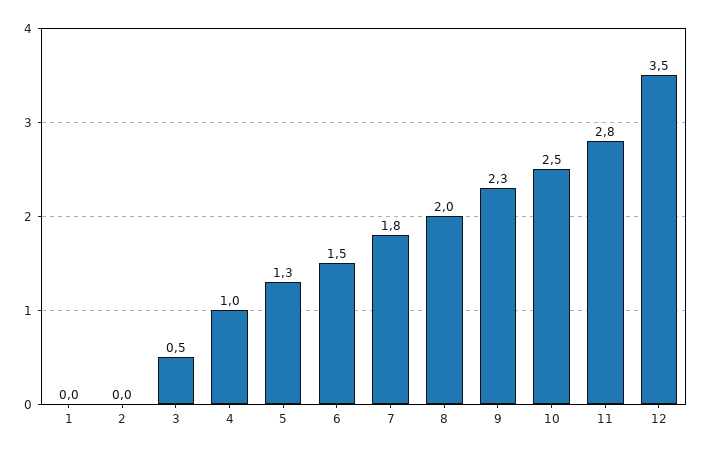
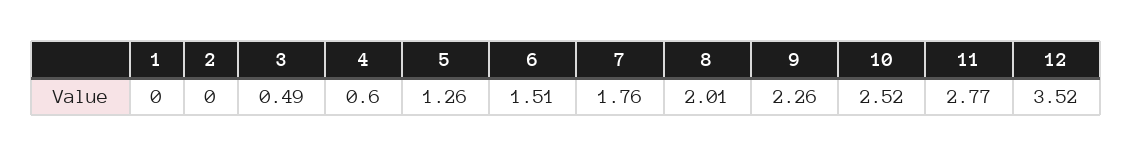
  {
    "1": 0,
    "2": 0,
    "3": 0.49,
-   "4": 1,
+   "4": 0.6,
    "5": 1.26,
    "6": 1.51,
    "7": 1.76,
    "8": 2.01,
    "9": 2.26,
    "10": 2.52,
    "11": 2.77,
    "12": 3.52
  }

